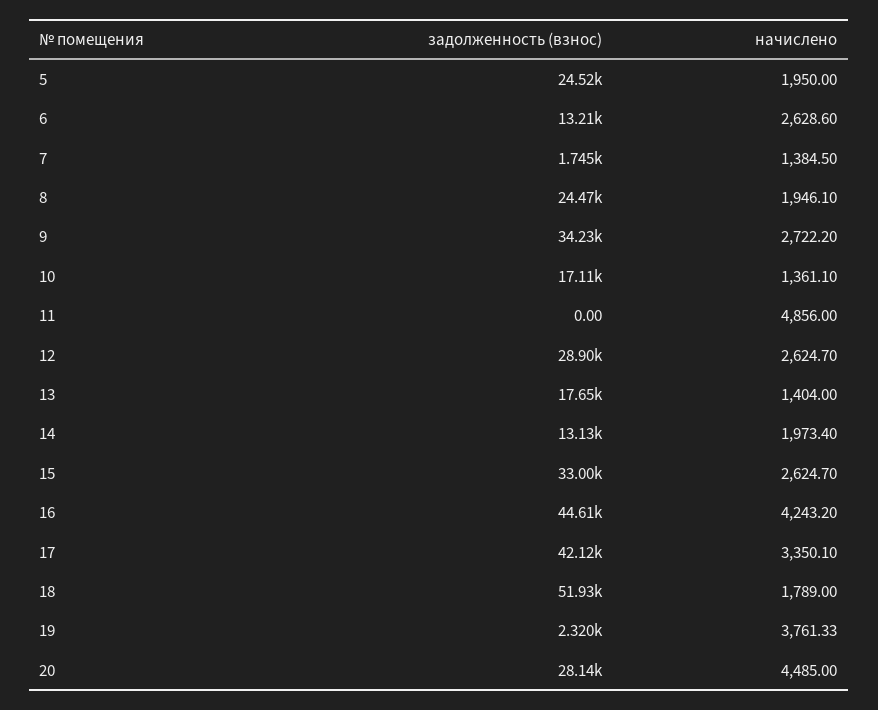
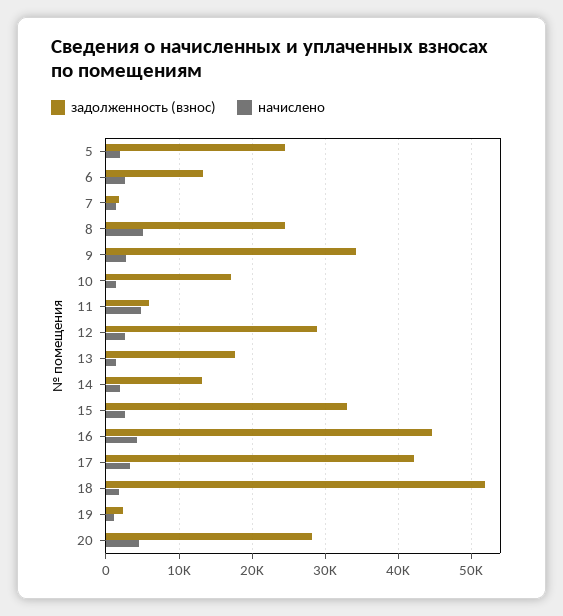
  {
    "задолженность (взнос)": {
      "5": 24520,
      "6": 13210,
      "7": 1745,
      "8": 24470,
      "9": 34230,
      "10": 17110,
-     "11": 0,
+     "11": 6000,
      "12": 28900,
      "13": 17650,
      "14": 13130,
      "15": 33000,
      "16": 44610,
      "17": 42120,
      "18": 51930,
      "19": 2320,
      "20": 28140
    },
    "начислено": {
      "5": 1950,
      "6": 2628.6,
      "7": 1384.5,
-     "8": 1946.1,
+     "8": 5000,
      "9": 2722.2,
      "10": 1361.1,
      "11": 4856,
      "12": 2624.7,
      "13": 1404,
      "14": 1973.4,
      "15": 2624.7,
      "16": 4243.2,
      "17": 3350.1,
      "18": 1789,
-     "19": 3761.33,
+     "19": 1000,
      "20": 4485
    }
  }

